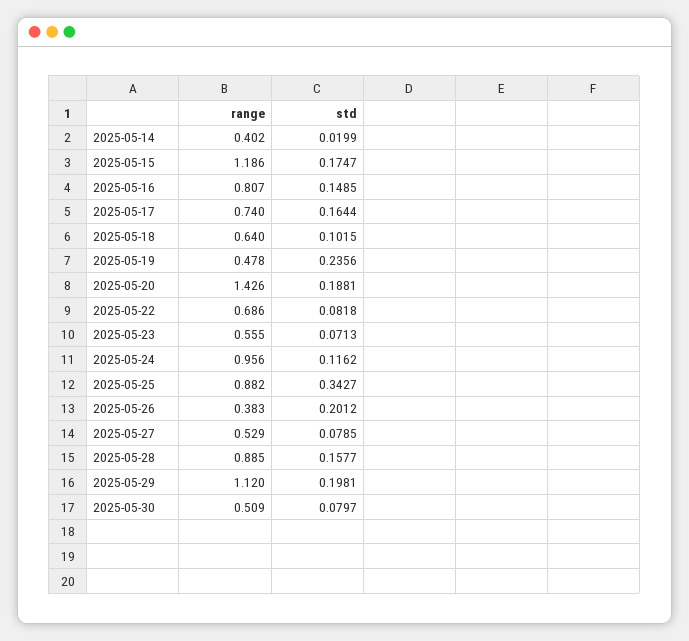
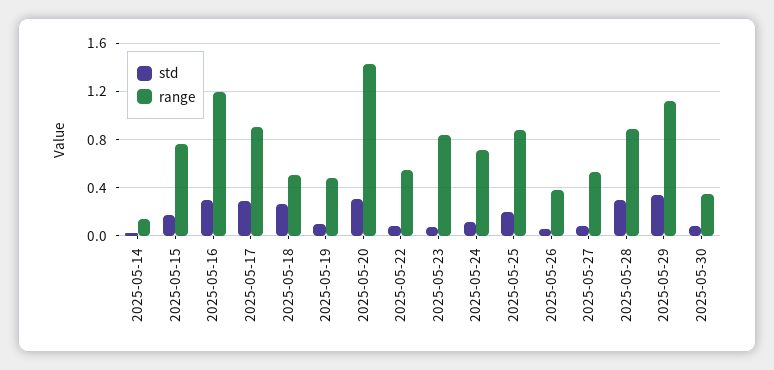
  {
    "range": {
-     "2025-05-14": 0.402,
+     "2025-05-14": 0.15,
-     "2025-05-15": 1.186,
+     "2025-05-15": 0.75,
-     "2025-05-16": 0.807,
+     "2025-05-16": 1.2,
-     "2025-05-17": 0.74,
+     "2025-05-17": 0.9,
-     "2025-05-18": 0.64,
+     "2025-05-18": 0.5,
      "2025-05-19": 0.478,
      "2025-05-20": 1.426,
-     "2025-05-22": 0.686,
+     "2025-05-22": 0.55,
-     "2025-05-23": 0.555,
+     "2025-05-23": 0.85,
-     "2025-05-24": 0.956,
+     "2025-05-24": 0.7,
      "2025-05-25": 0.882,
      "2025-05-26": 0.383,
      "2025-05-27": 0.529,
      "2025-05-28": 0.885,
      "2025-05-29": 1.12,
-     "2025-05-30": 0.509
+     "2025-05-30": 0.35
    },
    "std": {
      "2025-05-14": 0.0199,
      "2025-05-15": 0.1747,
-     "2025-05-16": 0.1485,
+     "2025-05-16": 0.3,
-     "2025-05-17": 0.1644,
+     "2025-05-17": 0.3,
-     "2025-05-18": 0.1015,
+     "2025-05-18": 0.25,
-     "2025-05-19": 0.2356,
+     "2025-05-19": 0.1,
-     "2025-05-20": 0.1881,
+     "2025-05-20": 0.3,
      "2025-05-22": 0.0818,
      "2025-05-23": 0.0713,
      "2025-05-24": 0.1162,
-     "2025-05-25": 0.3427,
+     "2025-05-25": 0.2,
-     "2025-05-26": 0.2012,
+     "2025-05-26": 0.05,
      "2025-05-27": 0.0785,
-     "2025-05-28": 0.1577,
+     "2025-05-28": 0.3,
-     "2025-05-29": 0.1981,
+     "2025-05-29": 0.35,
      "2025-05-30": 0.0797
    }
  }

